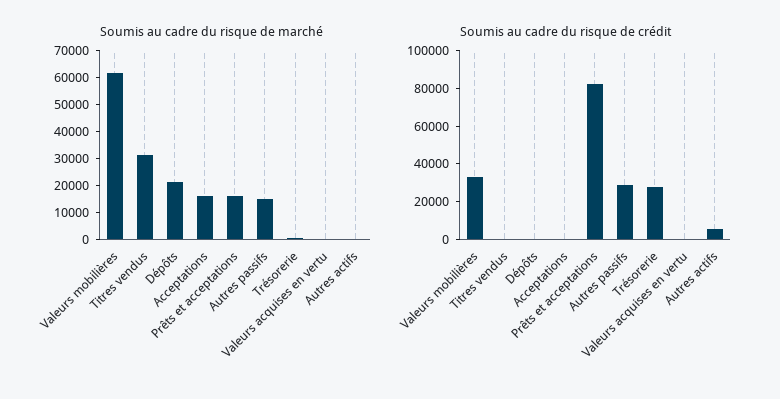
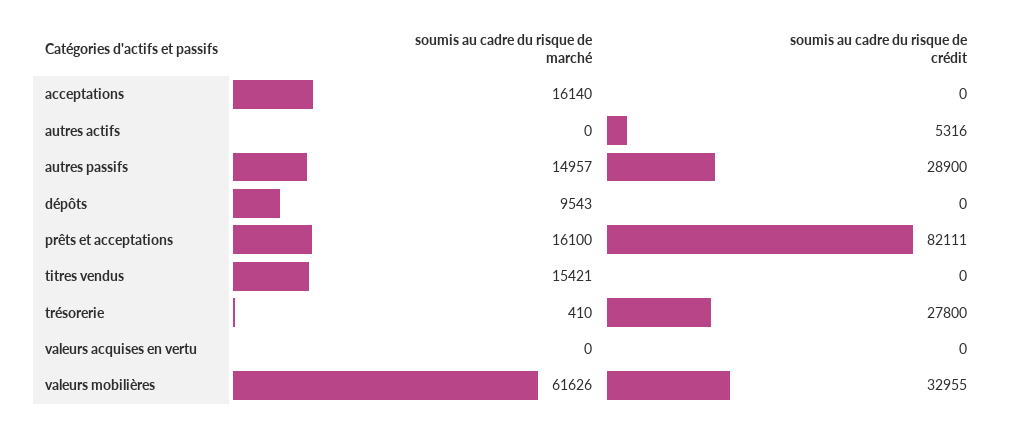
  {
    "Soumis au cadre du risque de marché": {
      "Valeurs mobilières": 61626,
-     "Titres vendus": 30000,
+     "Titres vendus": 15421,
-     "Dépôts": 20000,
+     "Dépôts": 9543,
      "Acceptations": 16140,
      "Prêts et acceptations": 16100,
      "Autres passifs": 14957,
      "Trésorerie": 410,
      "Valeurs acquises en vertu": 0,
      "Autres actifs": 0
    },
    "Soumis au cadre du risque de crédit": {
      "Valeurs mobilières": 32955,
      "Titres vendus": 0,
      "Dépôts": 0,
      "Acceptations": 0,
      "Prêts et acceptations": 82111,
      "Autres passifs": 28900,
      "Trésorerie": 27800,
      "Valeurs acquises en vertu": 0,
      "Autres actifs": 5316
    }
  }

